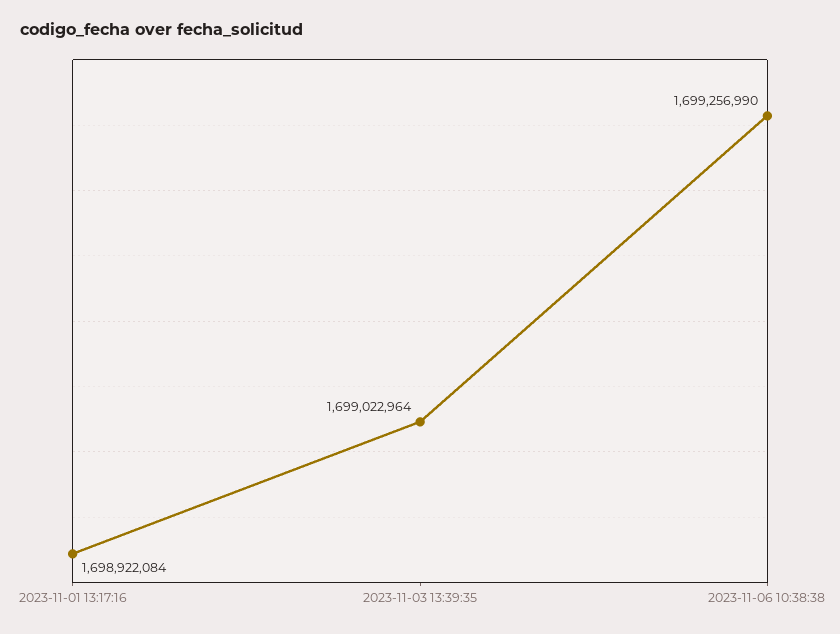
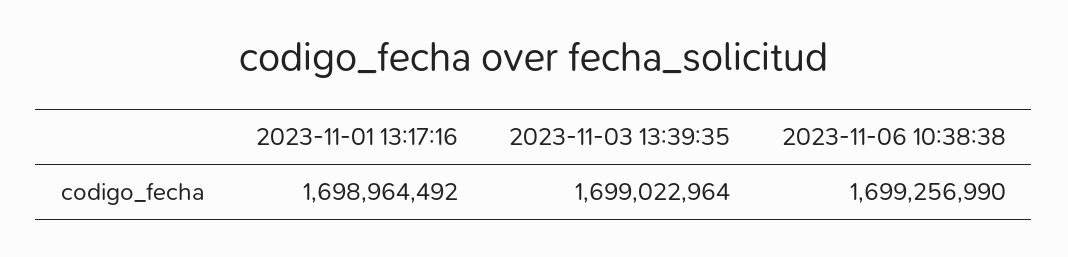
  {
-   "2023-11-01 13:17:16": 1698922084,
+   "2023-11-01 13:17:16": 1698964492,
    "2023-11-03 13:39:35": 1699022964,
    "2023-11-06 10:38:38": 1699256990
  }

